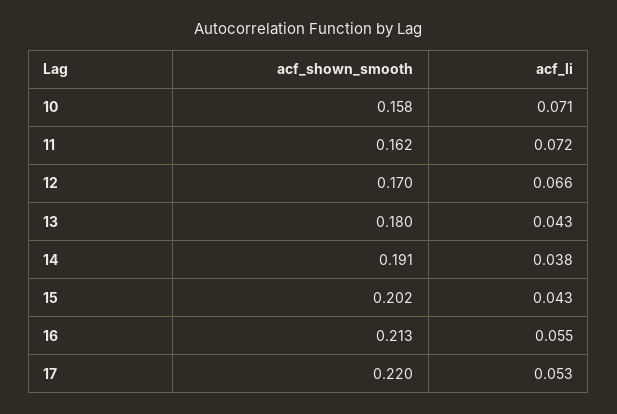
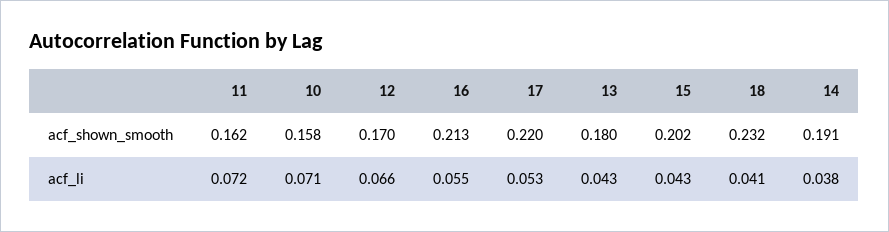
  {
    "acf_shown_smooth": {
      "10": 0.158,
      "11": 0.162,
      "12": 0.17,
      "13": 0.18,
      "14": 0.191,
      "15": 0.202,
      "16": 0.213,
-     "17": 0.22
+     "17": 0.22,
+     "18": 0.232
    },
    "acf_li": {
      "10": 0.071,
      "11": 0.072,
      "12": 0.066,
      "13": 0.043,
      "14": 0.038,
      "15": 0.043,
      "16": 0.055,
-     "17": 0.053
+     "17": 0.053,
+     "18": 0.041
    }
  }

